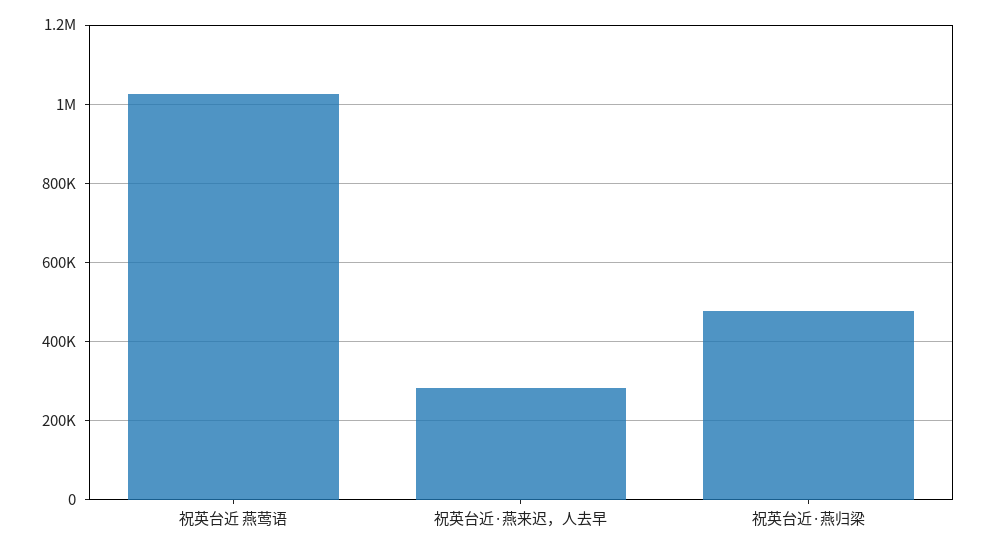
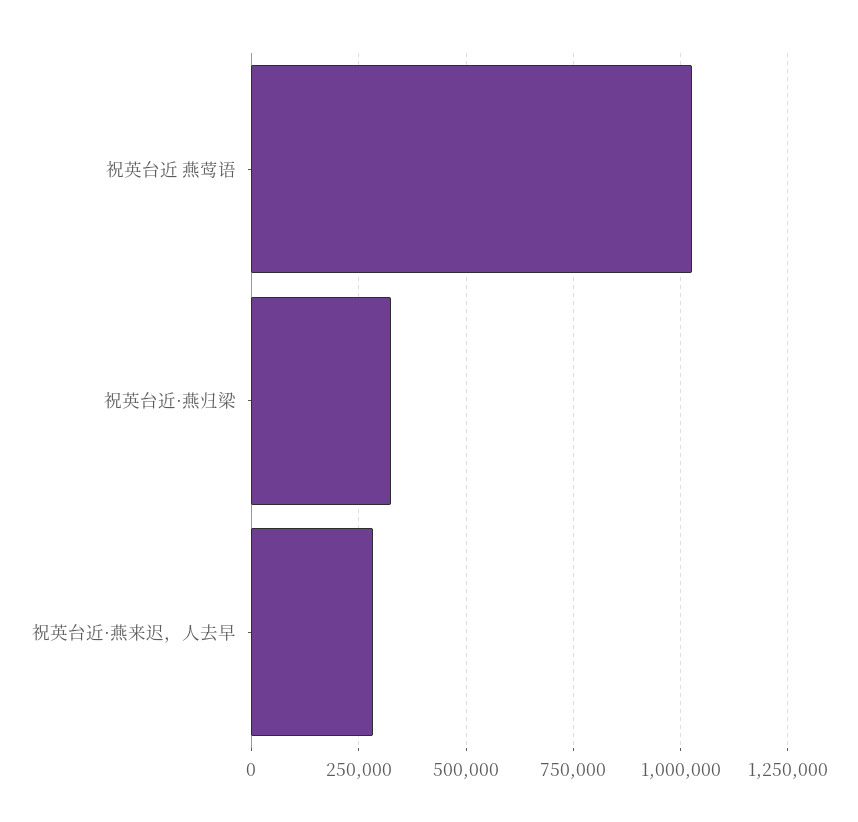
  {
    "祝英台近 燕莺语": 1020000,
    "祝英台近·燕来迟，人去早": 280000,
-   "祝英台近·燕归梁": 480000
+   "祝英台近·燕归梁": 325000
  }

